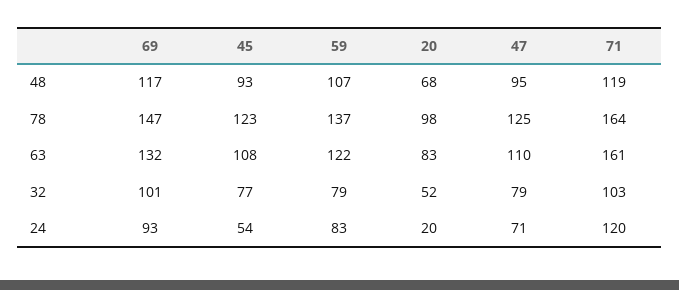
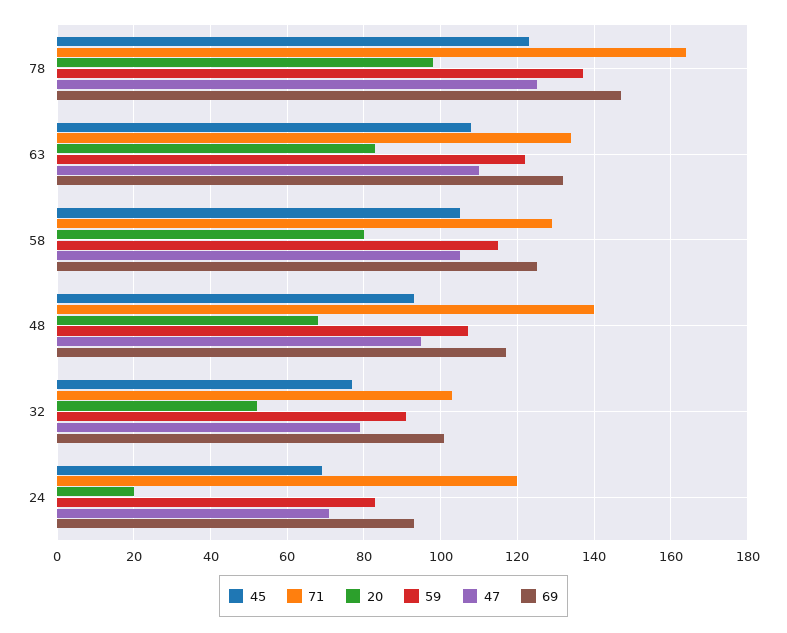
  {
    "69": {
      "48": 117,
      "78": 147,
      "63": 132,
      "32": 101,
-     "24": 93
+     "24": 93,
+     "58": 125
    },
    "45": {
      "48": 93,
      "78": 123,
      "63": 108,
      "32": 77,
-     "24": 54
+     "24": 70,
+     "58": 105
    },
    "59": {
      "48": 107,
      "78": 137,
      "63": 122,
-     "32": 79,
+     "32": 90,
-     "24": 83
+     "24": 83,
+     "58": 115
    },
    "20": {
      "48": 68,
      "78": 98,
      "63": 83,
      "32": 52,
-     "24": 20
+     "24": 20,
+     "58": 80
    },
    "47": {
      "48": 95,
      "78": 125,
      "63": 110,
      "32": 79,
-     "24": 71
+     "24": 71,
+     "58": 105
    },
    "71": {
-     "48": 119,
+     "48": 140,
      "78": 164,
-     "63": 161,
+     "63": 135,
      "32": 103,
-     "24": 120
+     "24": 120,
+     "58": 130
    }
  }

